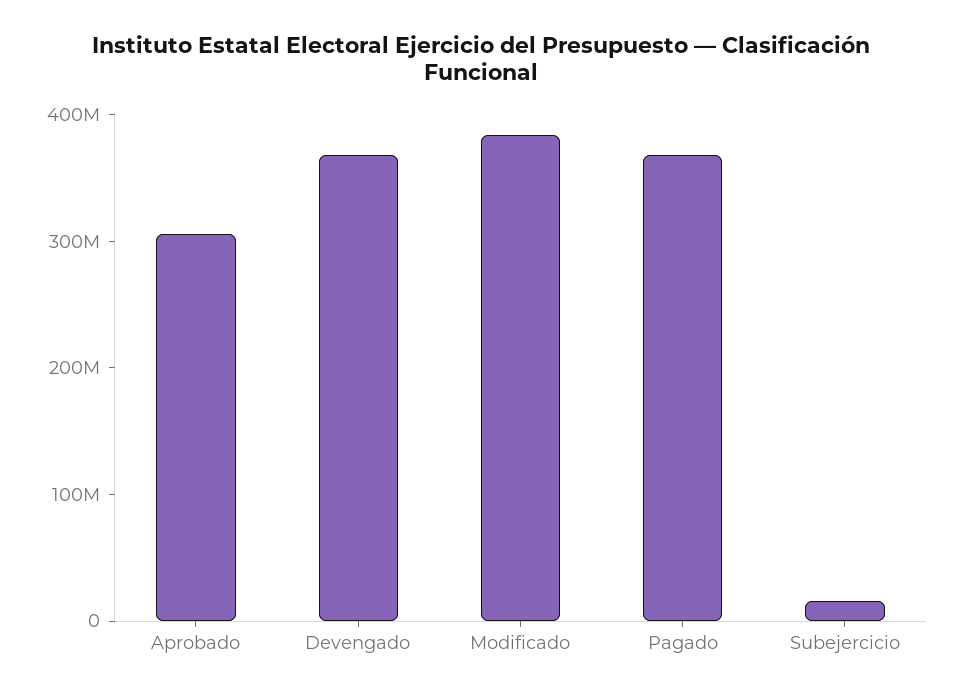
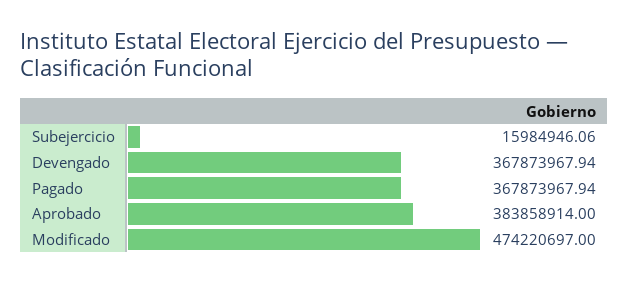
  {
-   "Aprobado": 300000000,
+   "Aprobado": 383858914,
    "Devengado": 367873967.94,
-   "Modificado": 380000000,
+   "Modificado": 474220697,
    "Pagado": 367873967.94,
    "Subejercicio": 15984946.06
  }

